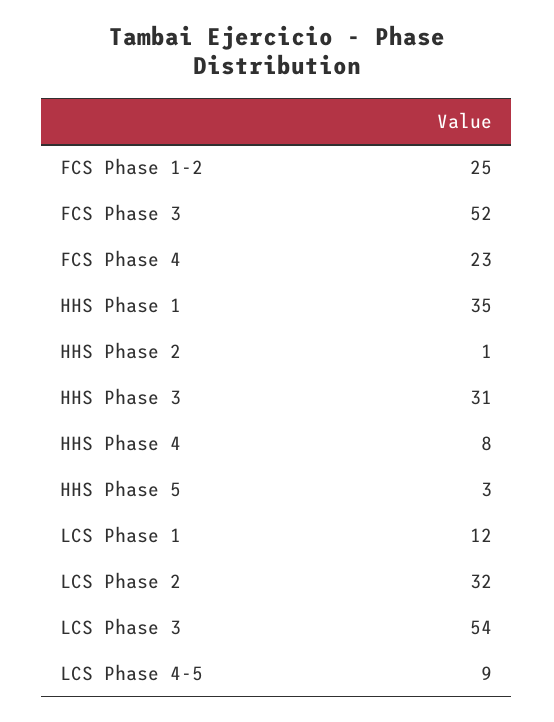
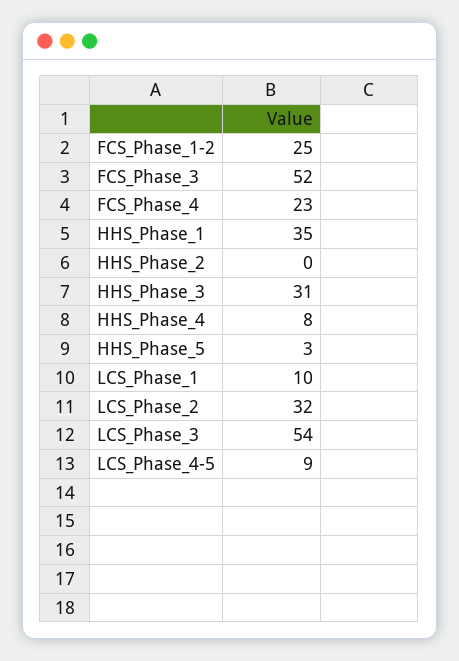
  {
    "FCS Phase 1-2": 25,
    "FCS Phase 3": 52,
    "FCS Phase 4": 23,
    "HHS Phase 1": 35,
-   "HHS Phase 2": 1,
+   "HHS Phase 2": 0,
    "HHS Phase 3": 31,
    "HHS Phase 4": 8,
    "HHS Phase 5": 3,
-   "LCS Phase 1": 12,
+   "LCS Phase 1": 10,
    "LCS Phase 2": 32,
    "LCS Phase 3": 54,
    "LCS Phase 4-5": 9
  }

